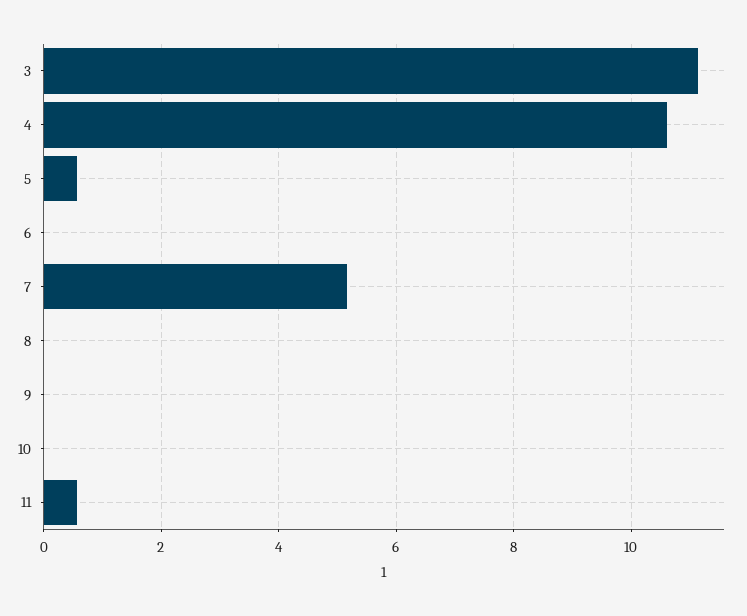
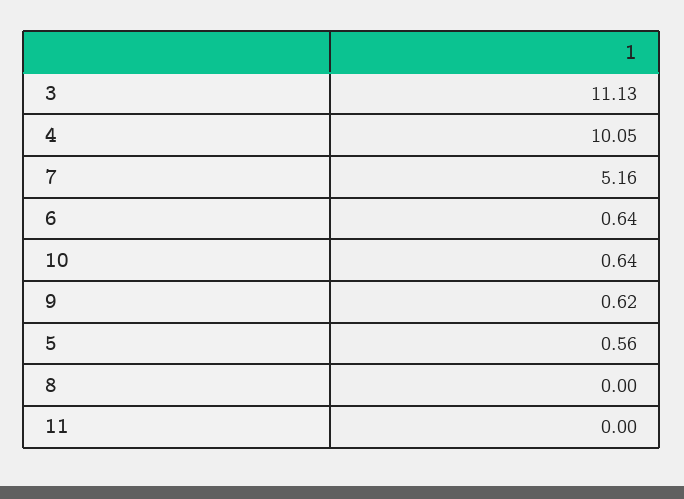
  {
    "3": 11.13,
-   "4": 10.6,
+   "4": 10.05,
    "5": 0.56,
-   "6": 0,
+   "6": 0.64,
    "7": 5.16,
    "8": 0,
-   "9": 0,
+   "9": 0.62,
-   "10": 0,
+   "10": 0.64,
-   "11": 0.6
+   "11": 0
  }

